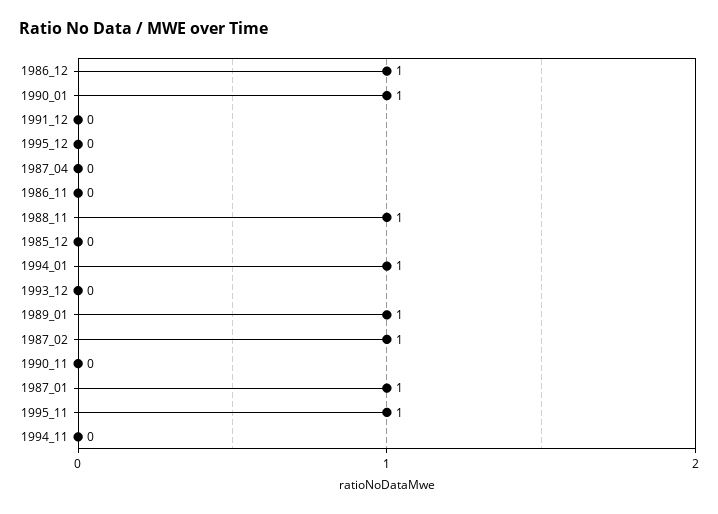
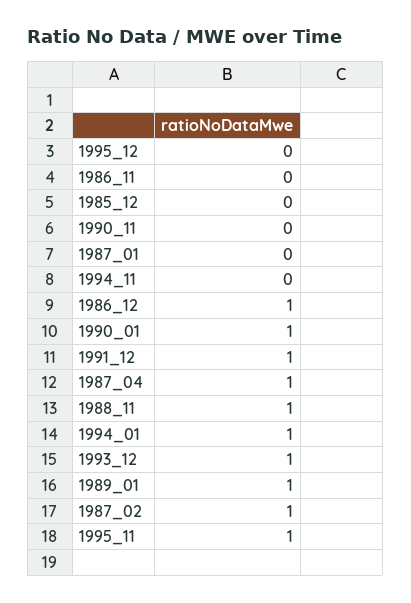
  {
    "1986_12": 1,
    "1990_01": 1,
-   "1991_12": 0,
+   "1991_12": 1,
    "1995_12": 0,
-   "1987_04": 0,
+   "1987_04": 1,
    "1986_11": 0,
    "1988_11": 1,
    "1985_12": 0,
    "1994_01": 1,
-   "1993_12": 0,
+   "1993_12": 1,
    "1989_01": 1,
    "1987_02": 1,
    "1990_11": 0,
-   "1987_01": 1,
+   "1987_01": 0,
    "1995_11": 1,
    "1994_11": 0
  }

